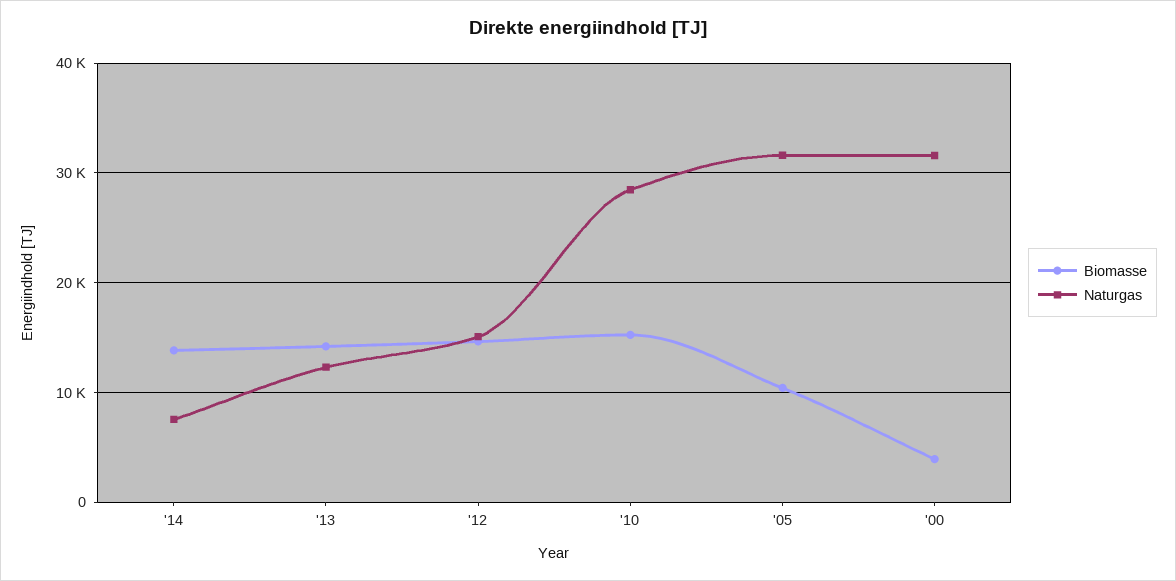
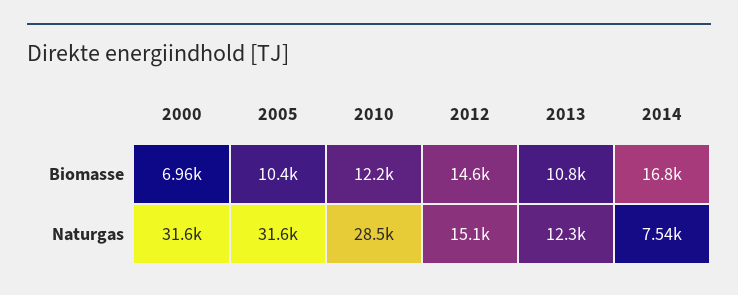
  {
    "Biomasse": {
-     "'14": 14000,
+     "'14": 16800,
-     "'13": 14000,
+     "'13": 10800,
      "'12": 14600,
-     "'10": 15000,
+     "'10": 12200,
      "'05": 10400,
-     "'00": 4000
+     "'00": 6960
    },
    "Naturgas": {
      "'14": 7540,
      "'13": 12300,
      "'12": 15100,
      "'10": 28500,
      "'05": 31600,
      "'00": 31600
    }
  }

